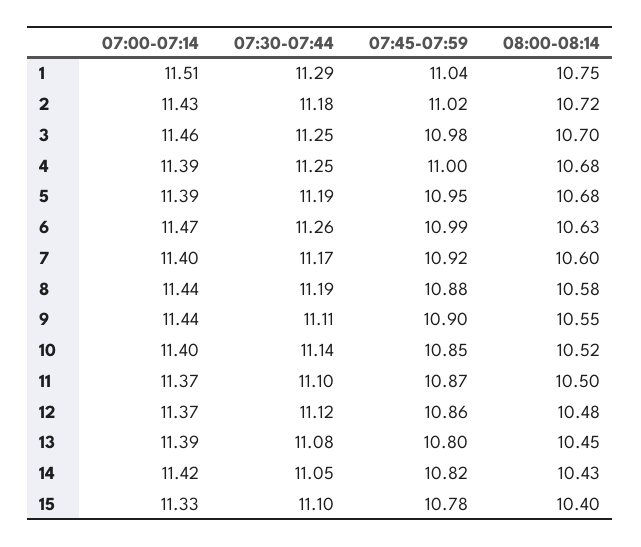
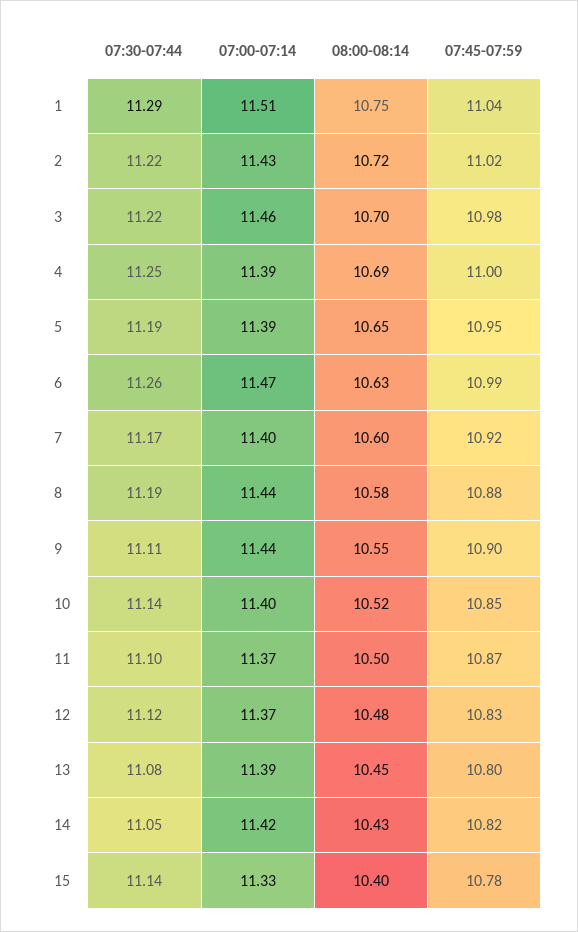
  {
    "07:00-07:14": {
      "1": 11.51,
      "2": 11.43,
      "3": 11.46,
      "4": 11.39,
      "5": 11.39,
      "6": 11.47,
      "7": 11.4,
      "8": 11.44,
      "9": 11.44,
      "10": 11.4,
      "11": 11.37,
      "12": 11.37,
      "13": 11.39,
      "14": 11.42,
      "15": 11.33
    },
    "07:30-07:44": {
      "1": 11.29,
-     "2": 11.18,
+     "2": 11.22,
-     "3": 11.25,
+     "3": 11.22,
      "4": 11.25,
      "5": 11.19,
      "6": 11.26,
      "7": 11.17,
      "8": 11.19,
      "9": 11.11,
      "10": 11.14,
      "11": 11.1,
      "12": 11.12,
      "13": 11.08,
      "14": 11.05,
-     "15": 11.1
+     "15": 11.14
    },
    "07:45-07:59": {
      "1": 11.04,
      "2": 11.02,
      "3": 10.98,
      "4": 11,
      "5": 10.95,
      "6": 10.99,
      "7": 10.92,
      "8": 10.88,
      "9": 10.9,
      "10": 10.85,
      "11": 10.87,
-     "12": 10.86,
+     "12": 10.83,
      "13": 10.8,
      "14": 10.82,
      "15": 10.78
    },
    "08:00-08:14": {
      "1": 10.75,
      "2": 10.72,
      "3": 10.7,
-     "4": 10.68,
+     "4": 10.69,
-     "5": 10.68,
+     "5": 10.65,
      "6": 10.63,
      "7": 10.6,
      "8": 10.58,
      "9": 10.55,
      "10": 10.52,
      "11": 10.5,
      "12": 10.48,
      "13": 10.45,
      "14": 10.43,
      "15": 10.4
    }
  }

